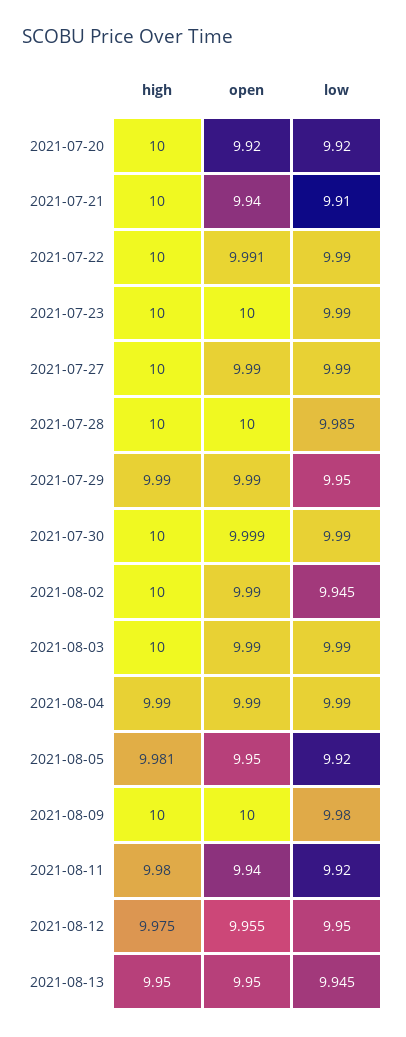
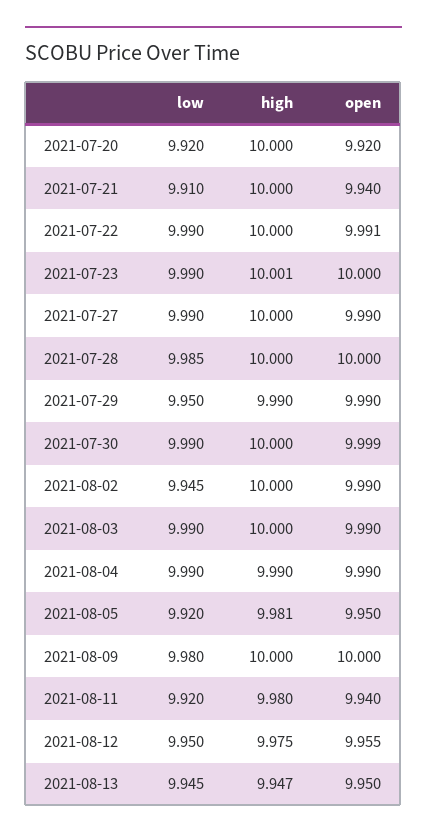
  {
    "high": {
      "2021-07-20": 10,
      "2021-07-21": 10,
      "2021-07-22": 10,
-     "2021-07-23": 10,
+     "2021-07-23": 10.001,
      "2021-07-27": 10,
      "2021-07-28": 10,
      "2021-07-29": 9.99,
      "2021-07-30": 10,
      "2021-08-02": 10,
      "2021-08-03": 10,
      "2021-08-04": 9.99,
      "2021-08-05": 9.981,
      "2021-08-09": 10,
      "2021-08-11": 9.98,
      "2021-08-12": 9.975,
-     "2021-08-13": 9.95
+     "2021-08-13": 9.947
    },
    "open": {
      "2021-07-20": 9.92,
      "2021-07-21": 9.94,
      "2021-07-22": 9.991,
      "2021-07-23": 10,
      "2021-07-27": 9.99,
      "2021-07-28": 10,
      "2021-07-29": 9.99,
      "2021-07-30": 9.999,
      "2021-08-02": 9.99,
      "2021-08-03": 9.99,
      "2021-08-04": 9.99,
      "2021-08-05": 9.95,
      "2021-08-09": 10,
      "2021-08-11": 9.94,
      "2021-08-12": 9.955,
      "2021-08-13": 9.95
    },
    "low": {
      "2021-07-20": 9.92,
      "2021-07-21": 9.91,
      "2021-07-22": 9.99,
      "2021-07-23": 9.99,
      "2021-07-27": 9.99,
      "2021-07-28": 9.985,
      "2021-07-29": 9.95,
      "2021-07-30": 9.99,
      "2021-08-02": 9.945,
      "2021-08-03": 9.99,
      "2021-08-04": 9.99,
      "2021-08-05": 9.92,
      "2021-08-09": 9.98,
      "2021-08-11": 9.92,
      "2021-08-12": 9.95,
      "2021-08-13": 9.945
    }
  }

